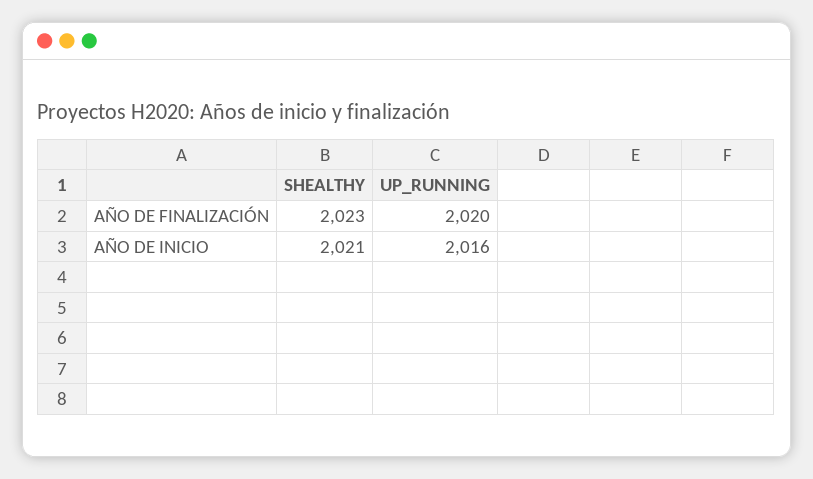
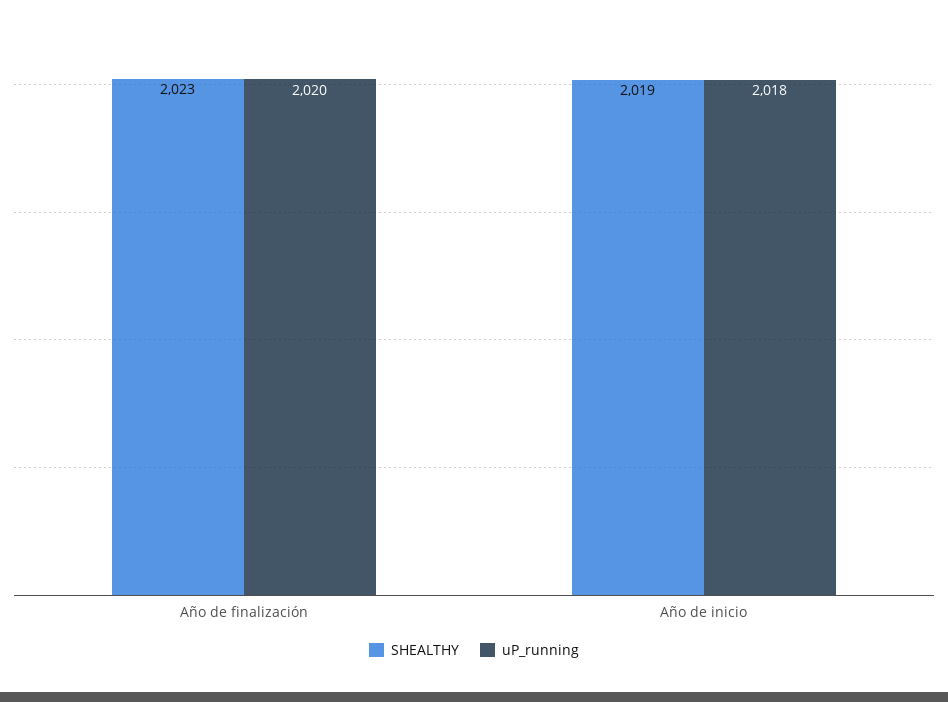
  {
    "SHEALTHY": {
      "AÑO DE FINALIZACIÓN": 2023,
-     "AÑO DE INICIO": 2021
+     "AÑO DE INICIO": 2019
    },
    "UP_RUNNING": {
      "AÑO DE FINALIZACIÓN": 2020,
-     "AÑO DE INICIO": 2016
+     "AÑO DE INICIO": 2018
    }
  }

